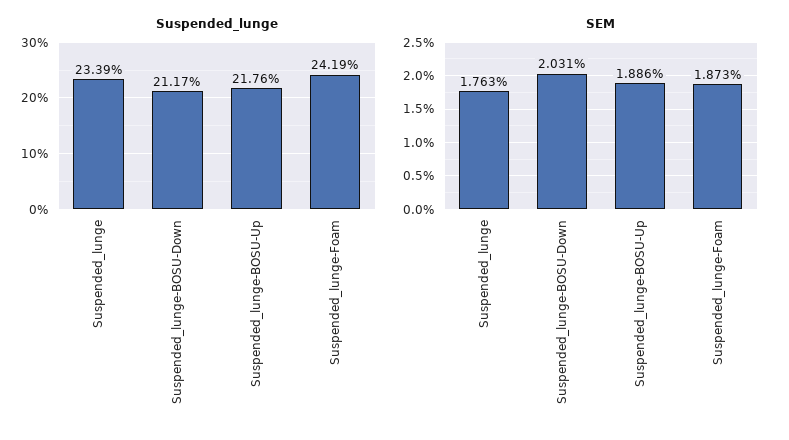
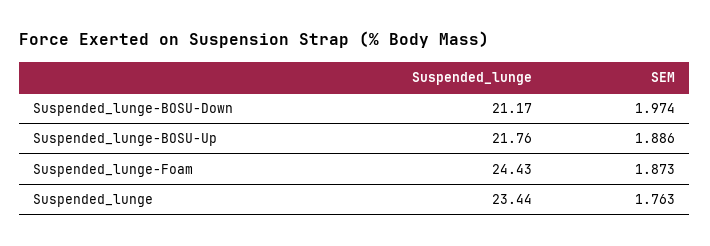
  {
    "Suspended_lunge": {
-     "Suspended_lunge": 23.39,
+     "Suspended_lunge": 23.44,
      "Suspended_lunge-BOSU-Down": 21.17,
      "Suspended_lunge-BOSU-Up": 21.76,
-     "Suspended_lunge-Foam": 24.19
+     "Suspended_lunge-Foam": 24.43
    },
    "SEM": {
      "Suspended_lunge": 1.763,
-     "Suspended_lunge-BOSU-Down": 2.031,
+     "Suspended_lunge-BOSU-Down": 1.974,
      "Suspended_lunge-BOSU-Up": 1.886,
      "Suspended_lunge-Foam": 1.873
    }
  }

